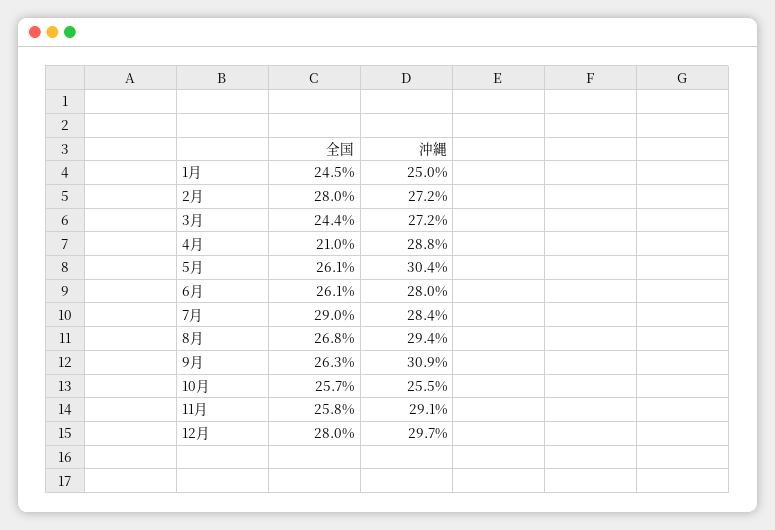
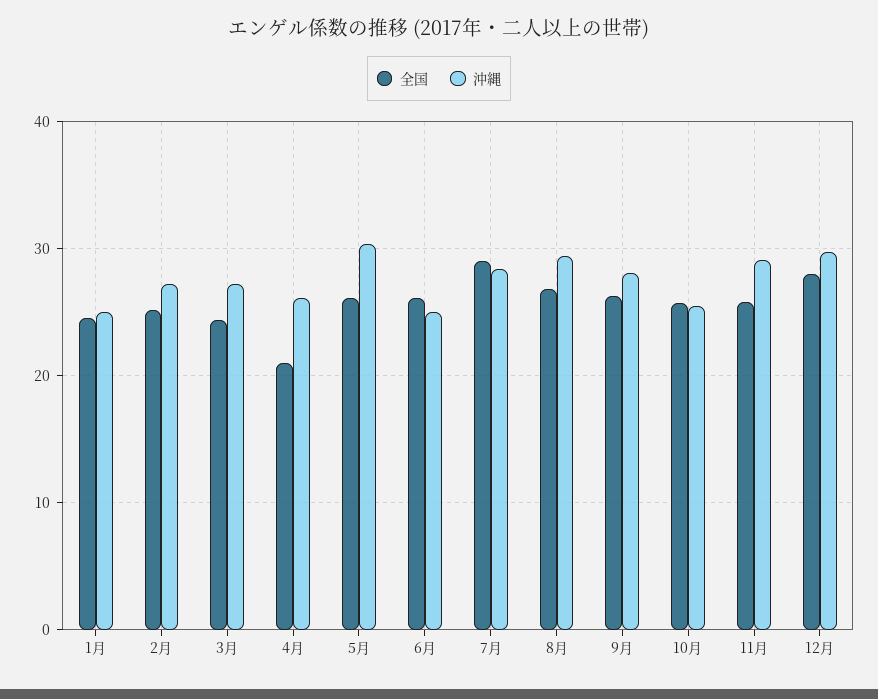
  {
    "全国": {
      "1月": 24.5,
-     "2月": 28,
+     "2月": 25,
      "3月": 24.4,
      "4月": 21,
      "5月": 26.1,
      "6月": 26.1,
      "7月": 29,
      "8月": 26.8,
      "9月": 26.3,
      "10月": 25.7,
      "11月": 25.8,
      "12月": 28
    },
    "沖縄": {
      "1月": 25,
      "2月": 27.2,
      "3月": 27.2,
-     "4月": 28.8,
+     "4月": 26,
      "5月": 30.4,
-     "6月": 28,
+     "6月": 25,
      "7月": 28.4,
      "8月": 29.4,
-     "9月": 30.9,
+     "9月": 28,
      "10月": 25.5,
      "11月": 29.1,
      "12月": 29.7
    }
  }

